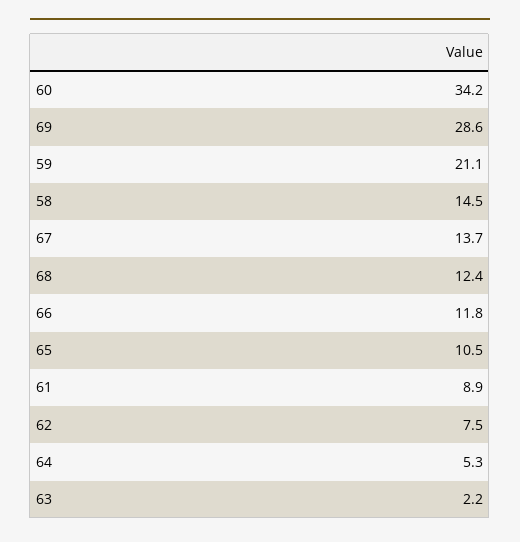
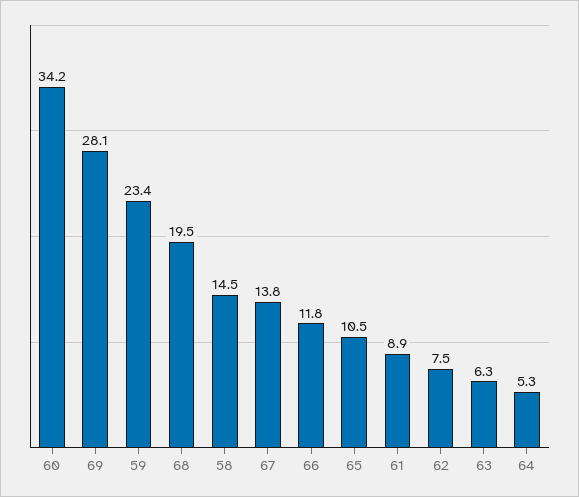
  {
    "60": 34.2,
-   "69": 28.6,
+   "69": 28.1,
-   "59": 21.1,
+   "59": 23.4,
    "58": 14.5,
-   "67": 13.7,
+   "67": 13.8,
-   "68": 12.4,
+   "68": 19.5,
    "66": 11.8,
    "65": 10.5,
    "61": 8.9,
    "62": 7.5,
    "64": 5.3,
-   "63": 2.2
+   "63": 6.3
  }

